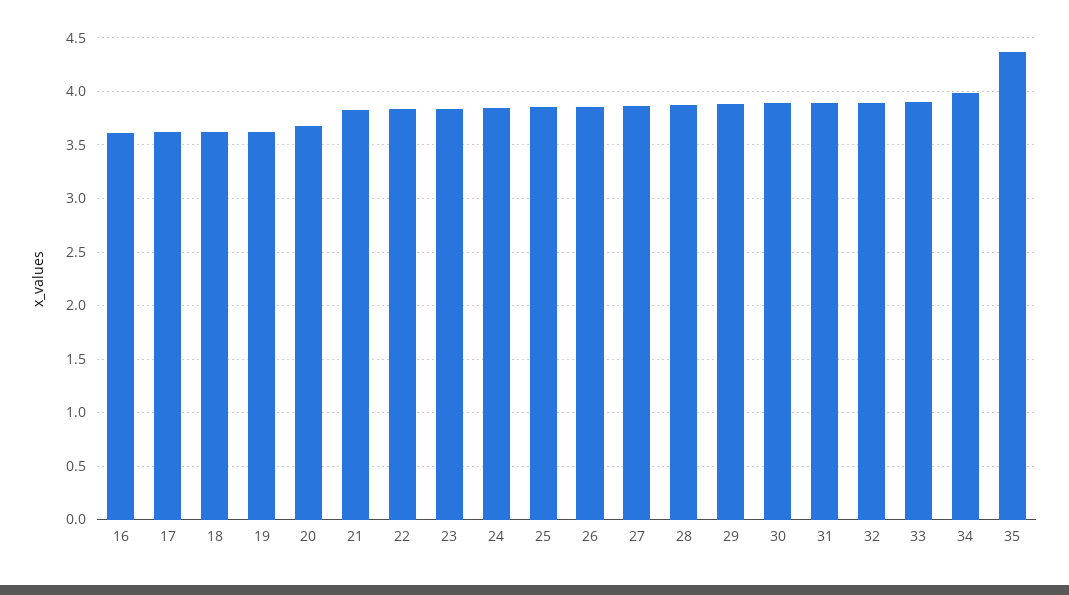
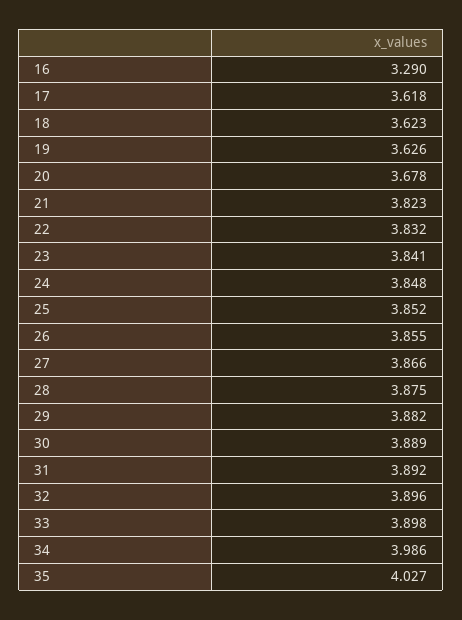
  {
-   "16": 3.6,
+   "16": 3.29,
    "17": 3.618,
    "18": 3.623,
    "19": 3.626,
    "20": 3.678,
    "21": 3.823,
    "22": 3.832,
    "23": 3.841,
    "24": 3.848,
    "25": 3.852,
    "26": 3.855,
    "27": 3.866,
    "28": 3.875,
    "29": 3.882,
    "30": 3.889,
    "31": 3.892,
    "32": 3.896,
    "33": 3.898,
    "34": 3.986,
-   "35": 4.4
+   "35": 4.027
  }

